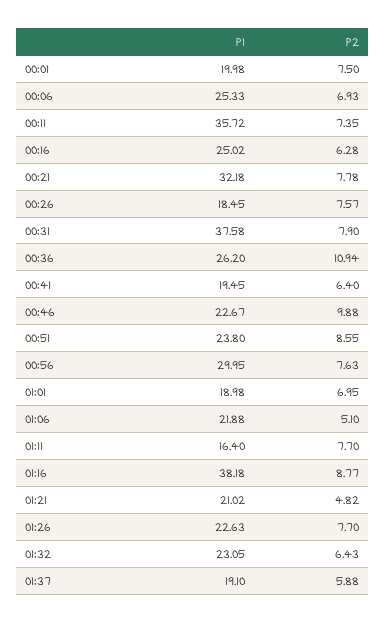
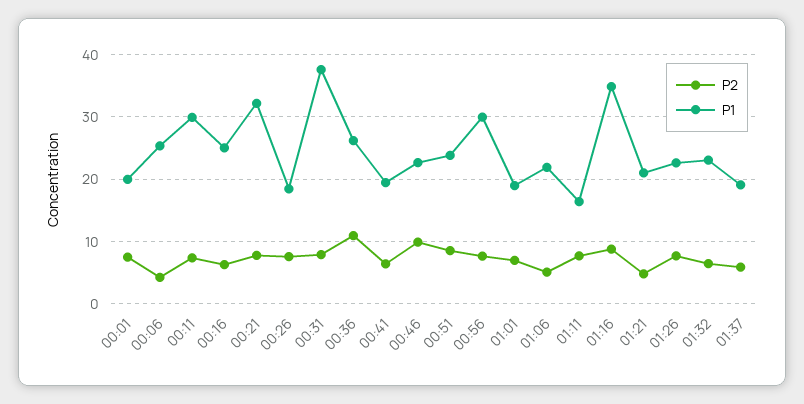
  {
    "P1": {
      "00:01": 19.98,
      "00:06": 25.33,
-     "00:11": 35.72,
+     "00:11": 30,
      "00:16": 25.02,
      "00:21": 32.18,
      "00:26": 18.45,
      "00:31": 37.58,
      "00:36": 26.2,
      "00:41": 19.45,
      "00:46": 22.67,
      "00:51": 23.8,
      "00:56": 29.95,
      "01:01": 18.98,
      "01:06": 21.88,
      "01:11": 16.4,
-     "01:16": 38.18,
+     "01:16": 35,
      "01:21": 21.02,
      "01:26": 22.63,
      "01:32": 23.05,
      "01:37": 19.1
    },
    "P2": {
      "00:01": 7.5,
-     "00:06": 6.93,
+     "00:06": 4,
      "00:11": 7.35,
      "00:16": 6.28,
      "00:21": 7.78,
      "00:26": 7.57,
      "00:31": 7.9,
      "00:36": 10.94,
      "00:41": 6.4,
      "00:46": 9.88,
      "00:51": 8.55,
      "00:56": 7.63,
      "01:01": 6.95,
      "01:06": 5.1,
      "01:11": 7.7,
      "01:16": 8.77,
      "01:21": 4.82,
      "01:26": 7.7,
      "01:32": 6.43,
      "01:37": 5.88
    }
  }

